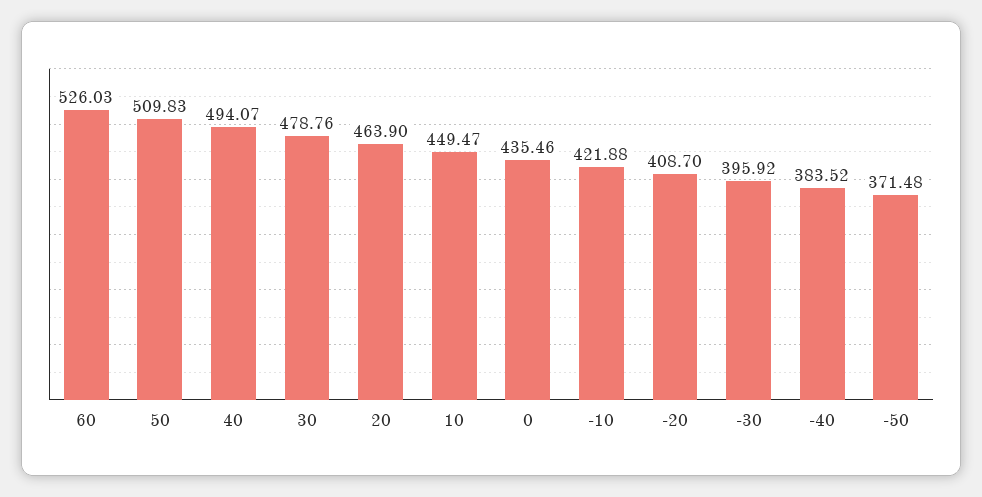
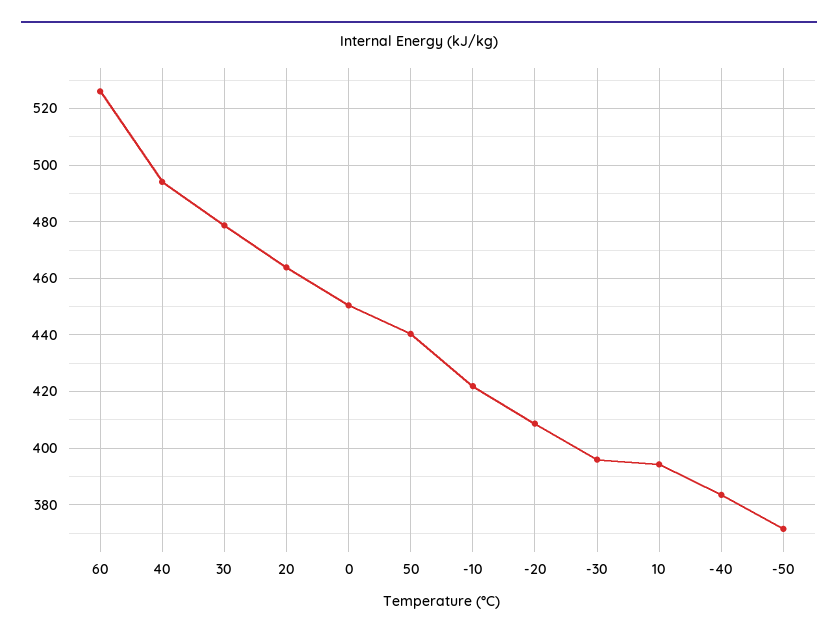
  {
    "60": 526.03,
-   "50": 509.83,
+   "50": 440,
    "40": 494.07,
    "30": 478.76,
    "20": 463.9,
-   "10": 449.47,
+   "10": 395,
-   "0": 435.46,
+   "0": 450,
    "-10": 421.88,
    "-20": 408.7,
    "-30": 395.92,
    "-40": 383.52,
    "-50": 371.48
  }

